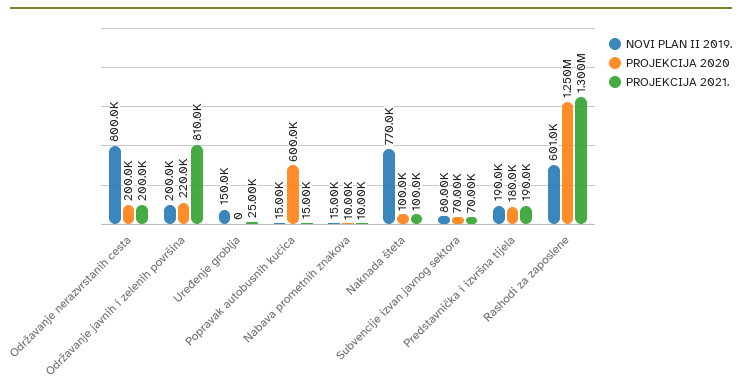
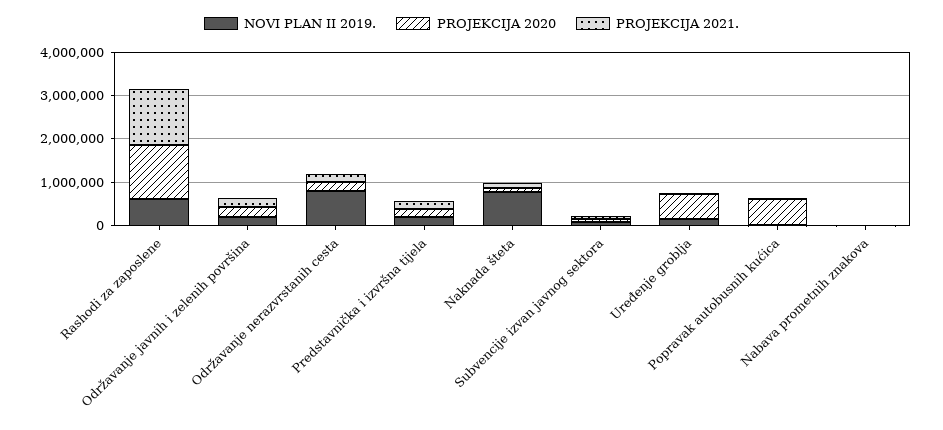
  {
    "NOVI PLAN II 2019.": {
      "Održavanje nerazvrstanih cesta": 800000,
      "Održavanje javnih i zelenih površina": 200000,
      "Uređenje groblja": 150000,
      "Popravak autobusnih kućica": 15000,
      "Nabava prometnih znakova": 15000,
      "Naknada šteta": 770000,
      "Subvencije izvan javnog sektora": 80000,
      "Predstavnička i izvršna tijela": 190000,
      "Rashodi za zaposlene": 601000
    },
    "PROJEKCIJA 2020": {
      "Održavanje nerazvrstanih cesta": 200000,
      "Održavanje javnih i zelenih površina": 220000,
-     "Uređenje groblja": 0,
+     "Uređenje groblja": 600000,
      "Popravak autobusnih kućica": 600000,
      "Nabava prometnih znakova": 10000,
      "Naknada šteta": 100000,
      "Subvencije izvan javnog sektora": 70000,
      "Predstavnička i izvršna tijela": 180000,
      "Rashodi za zaposlene": 1250000
    },
    "PROJEKCIJA 2021.": {
      "Održavanje nerazvrstanih cesta": 200000,
-     "Održavanje javnih i zelenih površina": 810000,
+     "Održavanje javnih i zelenih površina": 200000,
      "Uređenje groblja": 25000,
      "Popravak autobusnih kućica": 15000,
      "Nabava prometnih znakova": 10000,
      "Naknada šteta": 100000,
      "Subvencije izvan javnog sektora": 70000,
      "Predstavnička i izvršna tijela": 190000,
      "Rashodi za zaposlene": 1300000
    }
  }

